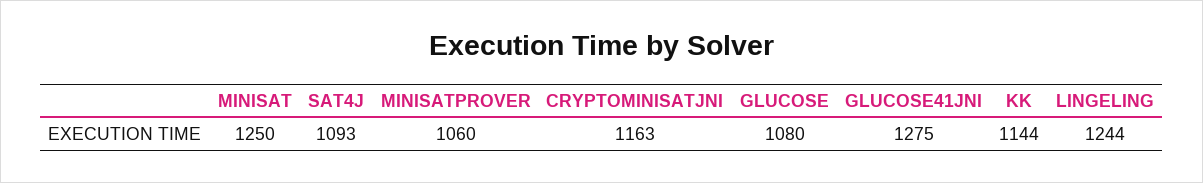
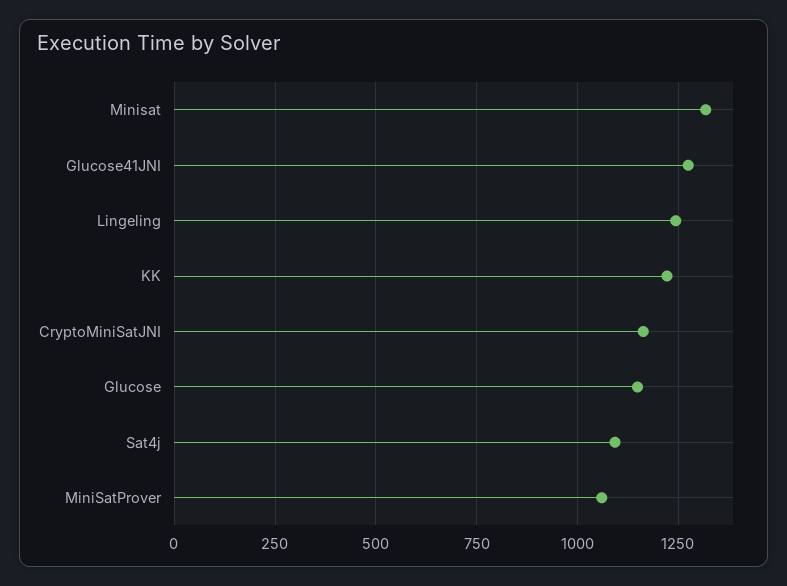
  {
-   "MINISAT": 1250,
+   "MINISAT": 1325,
    "SAT4J": 1093,
    "MINISATPROVER": 1060,
    "CRYPTOMINISATJNI": 1163,
-   "GLUCOSE": 1080,
+   "GLUCOSE": 1150,
    "GLUCOSE41JNI": 1275,
-   "KK": 1144,
+   "KK": 1225,
    "LINGELING": 1244
  }

